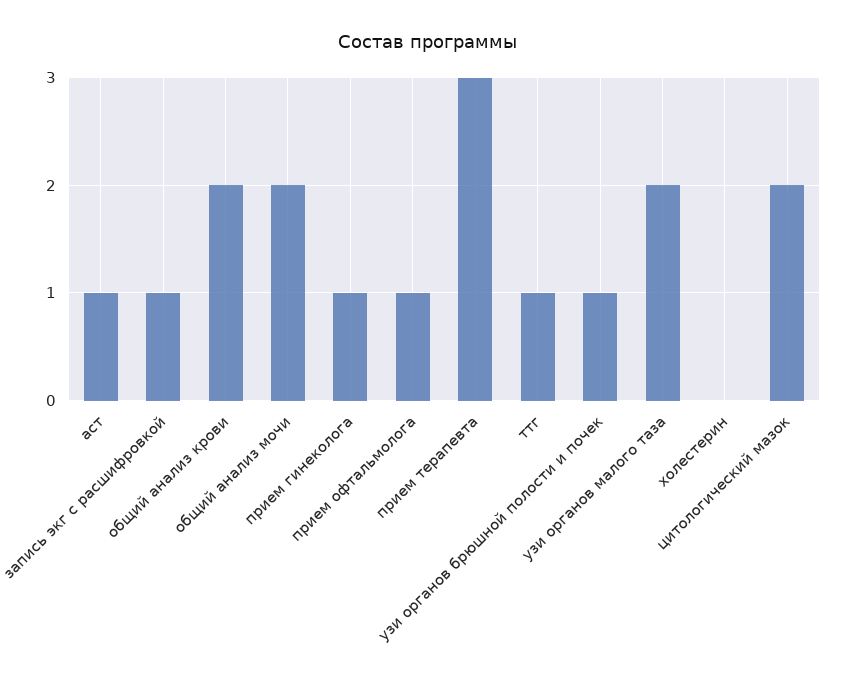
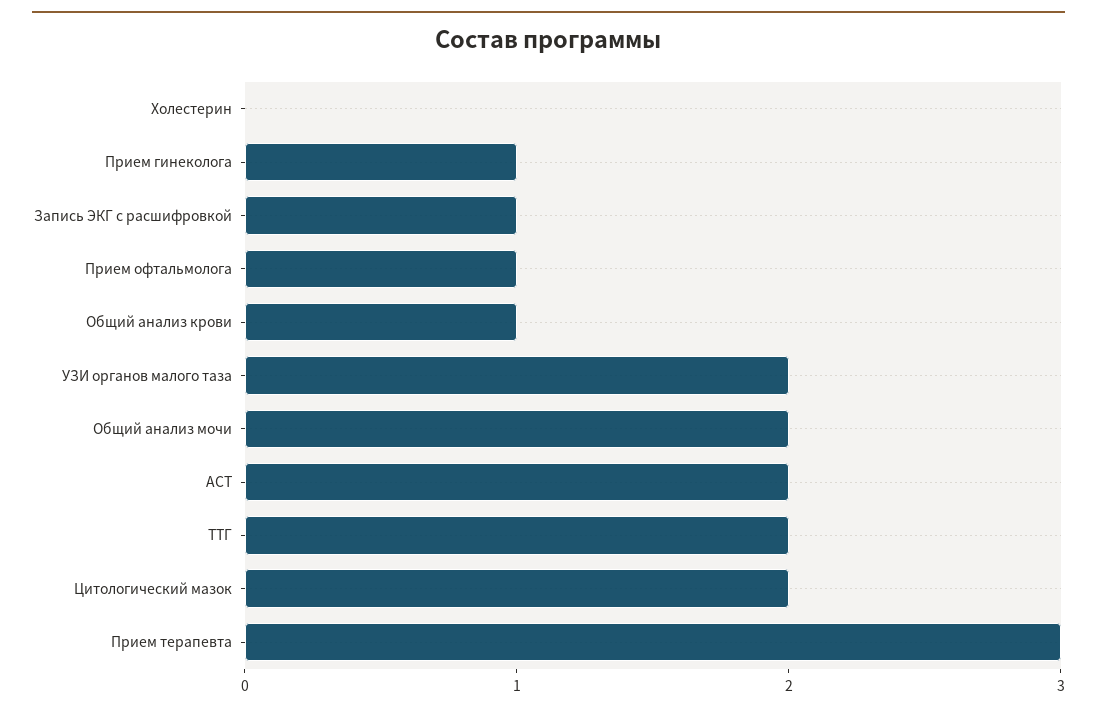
  {
-   "аст": 1,
+   "аст": 2,
    "запись экг с расшифровкой": 1,
-   "общий анализ крови": 2,
+   "общий анализ крови": 1,
    "общий анализ мочи": 2,
    "прием гинеколога": 1,
    "прием офтальмолога": 1,
    "прием терапевта": 3,
-   "ттг": 1,
+   "ттг": 2,
-   "узи органов брюшной полости и почек": 1,
    "узи органов малого таза": 2,
    "холестерин": 0,
    "цитологический мазок": 2
  }

